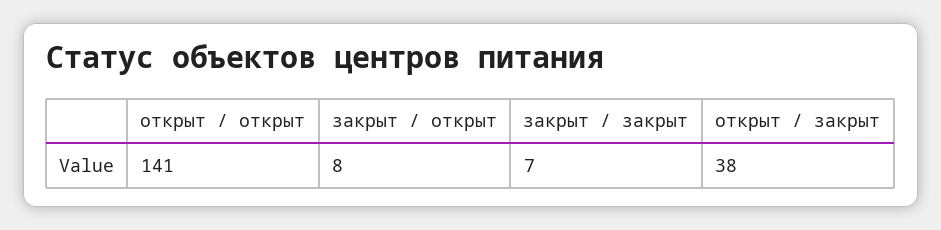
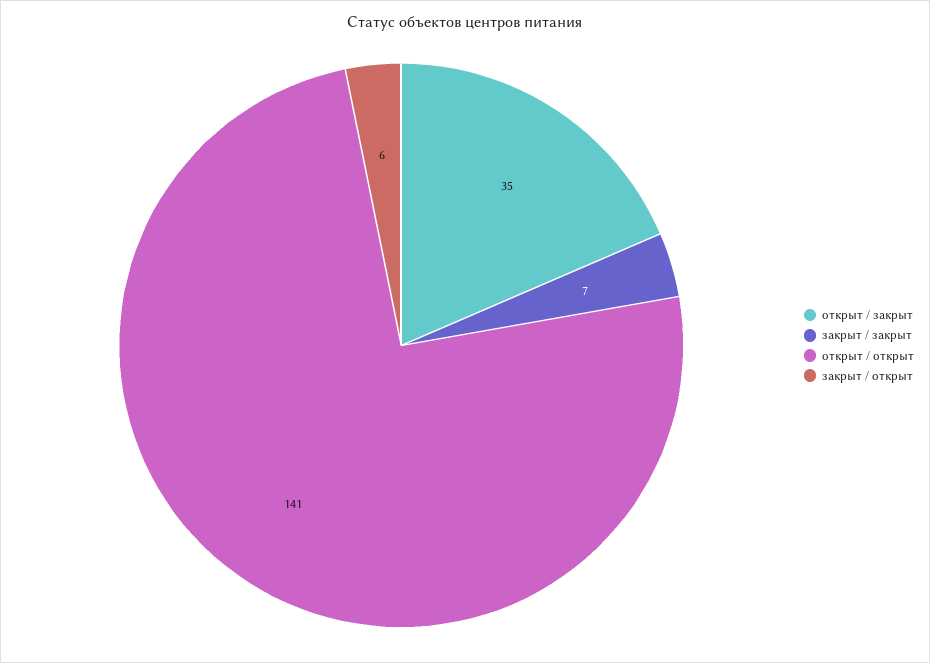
  {
    "открыт / открыт": 141,
-   "закрыт / открыт": 8,
+   "закрыт / открыт": 6,
    "закрыт / закрыт": 7,
-   "открыт / закрыт": 38
+   "открыт / закрыт": 35
  }

